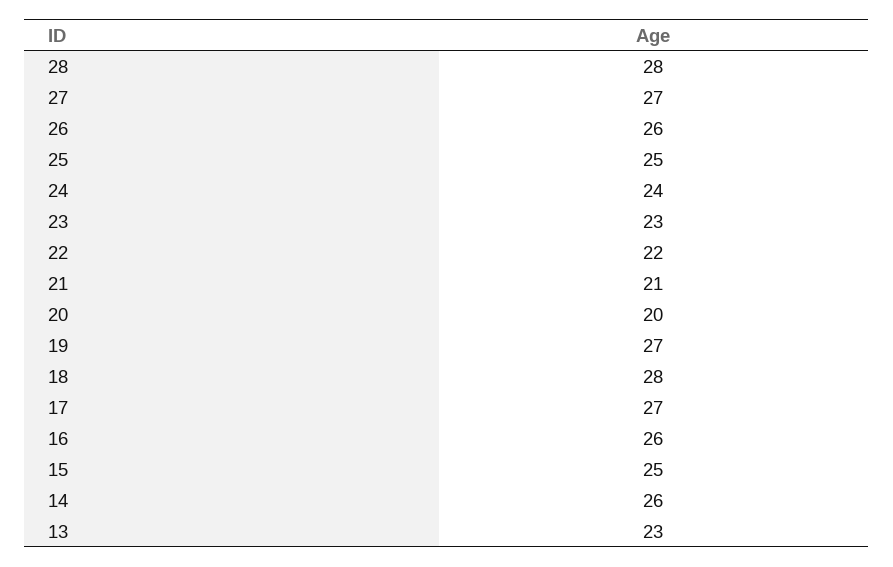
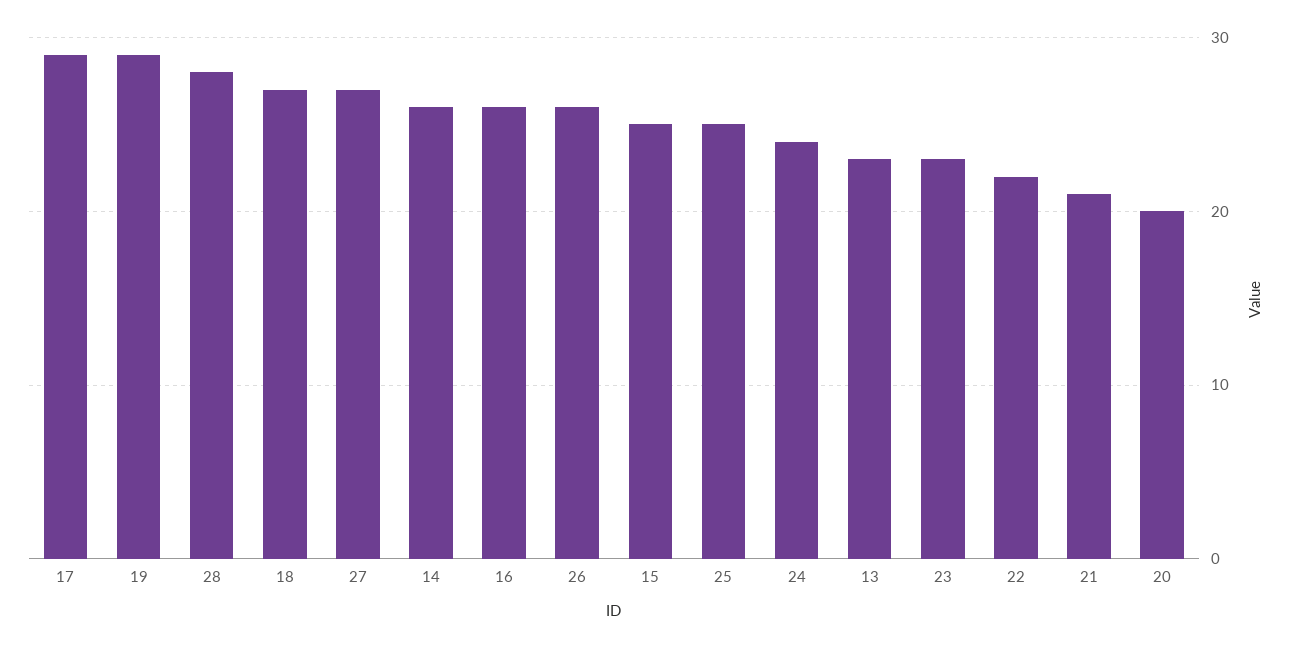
  {
    "28": 28,
    "27": 27,
    "26": 26,
    "25": 25,
    "24": 24,
    "23": 23,
    "22": 22,
    "21": 21,
    "20": 20,
-   "19": 27,
+   "19": 29,
-   "18": 28,
+   "18": 27,
-   "17": 27,
+   "17": 29,
    "16": 26,
    "15": 25,
    "14": 26,
    "13": 23
  }

